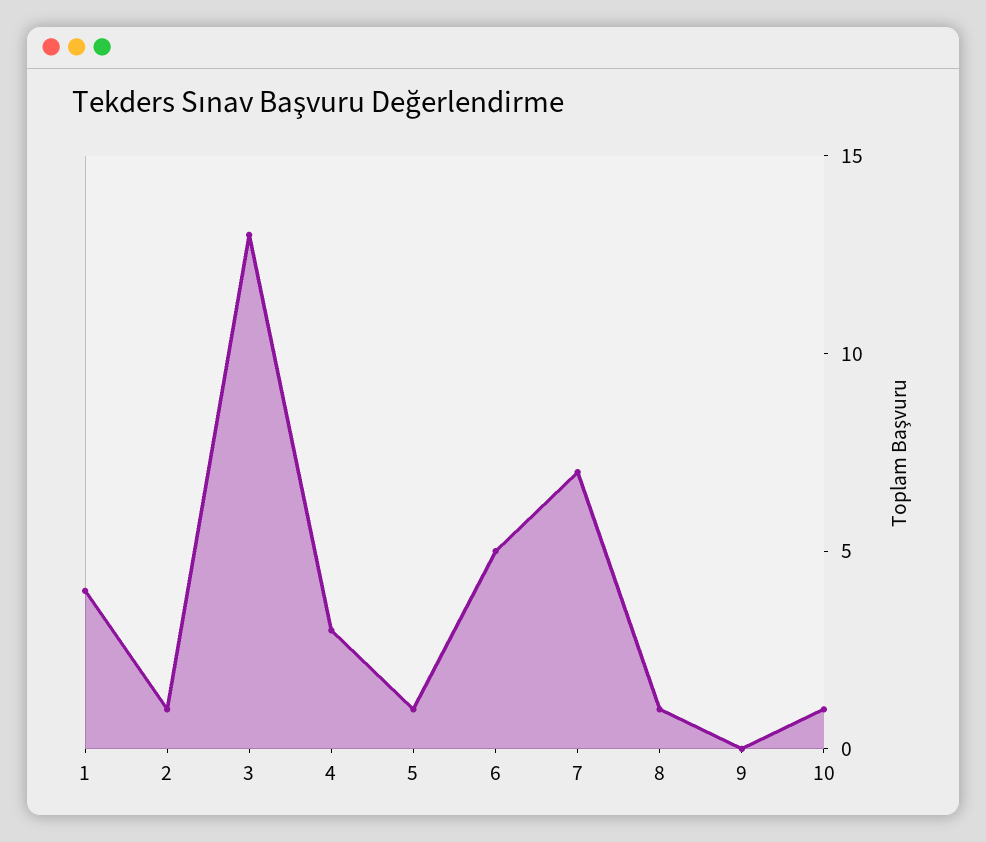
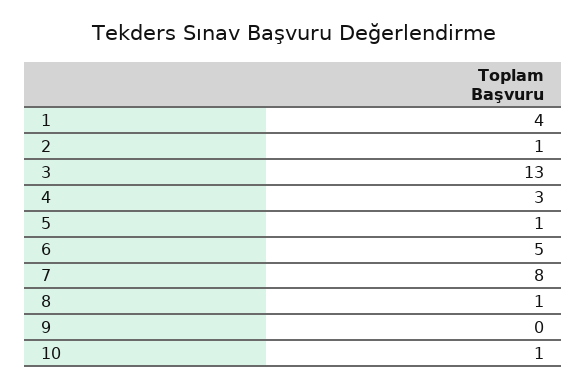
  {
    "1": 4,
    "2": 1,
    "3": 13,
    "4": 3,
    "5": 1,
    "6": 5,
-   "7": 7,
+   "7": 8,
    "8": 1,
    "9": 0,
    "10": 1
  }

